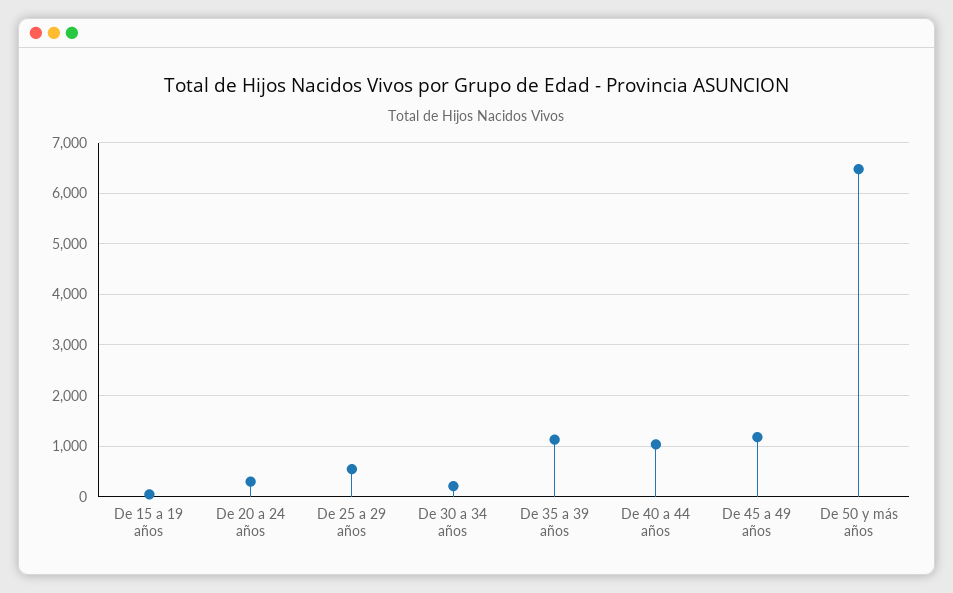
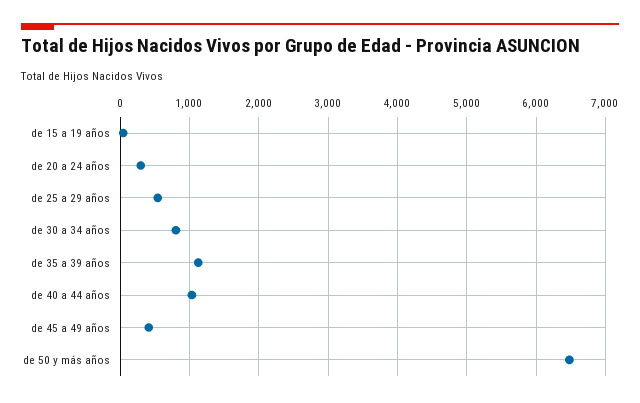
  {
    "De 15 a 19 años": 0,
    "De 20 a 24 años": 300,
    "De 25 a 29 años": 500,
-   "De 30 a 34 años": 200,
+   "De 30 a 34 años": 800,
    "De 35 a 39 años": 1100,
    "De 40 a 44 años": 1000,
-   "De 45 a 49 años": 1200,
+   "De 45 a 49 años": 400,
    "De 50 y más años": 6500
  }

